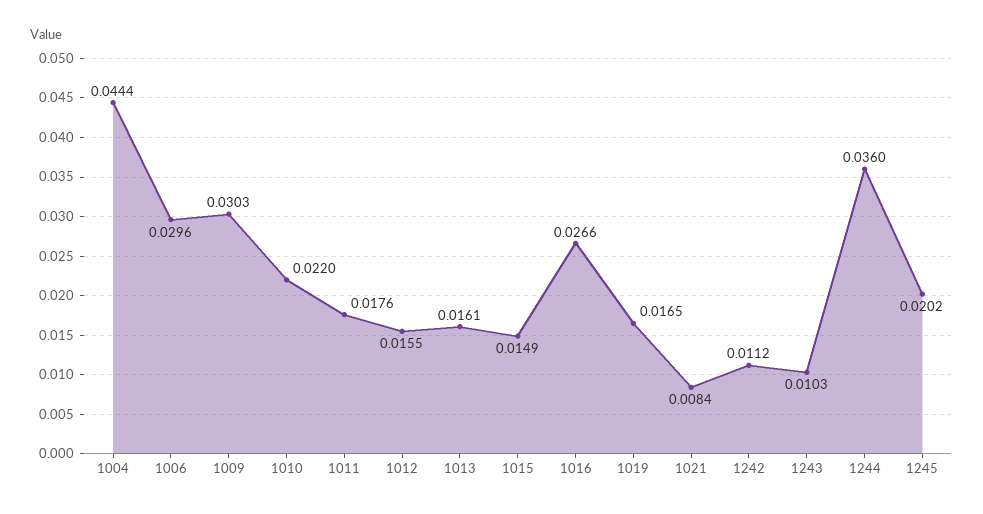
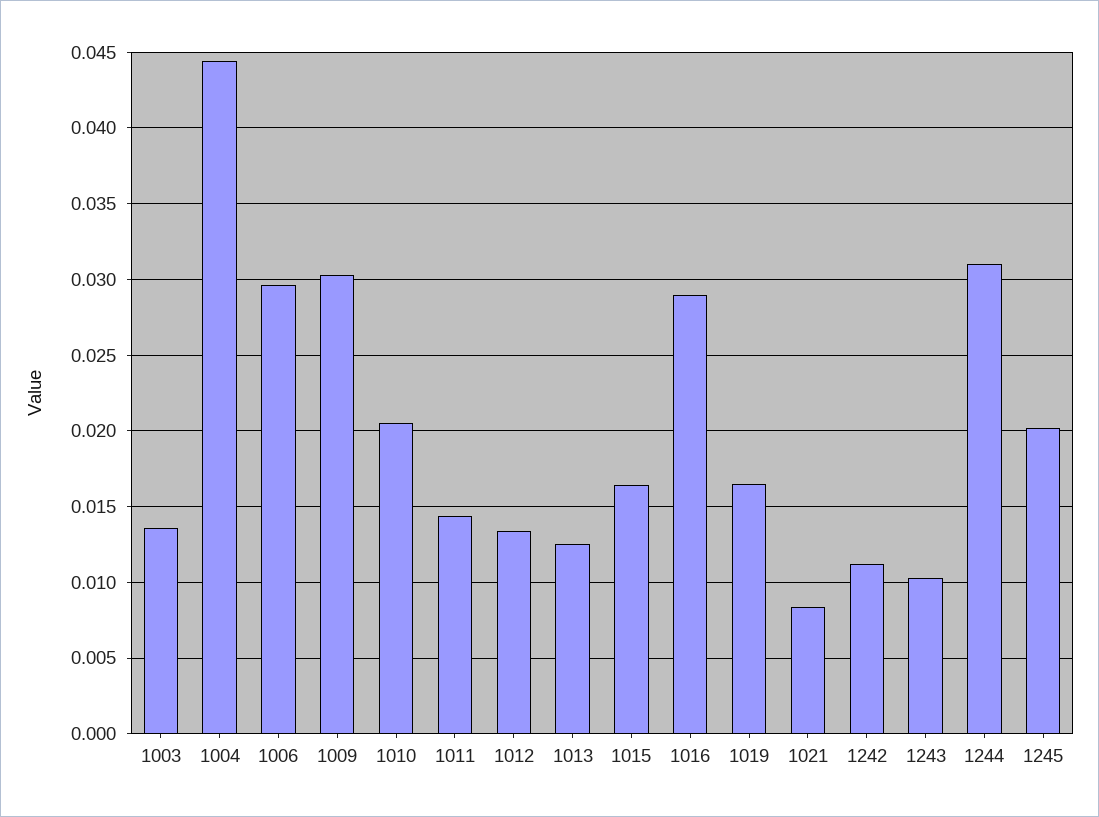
  {
    "1004": 0.0444,
    "1006": 0.0296,
    "1009": 0.0303,
-   "1010": 0.022,
+   "1010": 0.0205,
-   "1011": 0.0176,
+   "1011": 0.0145,
-   "1012": 0.0155,
+   "1012": 0.0135,
-   "1013": 0.0161,
+   "1013": 0.0125,
-   "1015": 0.0149,
+   "1015": 0.0165,
-   "1016": 0.0266,
+   "1016": 0.029,
    "1019": 0.0165,
    "1021": 0.0084,
    "1242": 0.0112,
    "1243": 0.0103,
-   "1244": 0.036,
+   "1244": 0.031,
-   "1245": 0.0202
+   "1245": 0.0202,
+   "1003": 0.0135
  }

